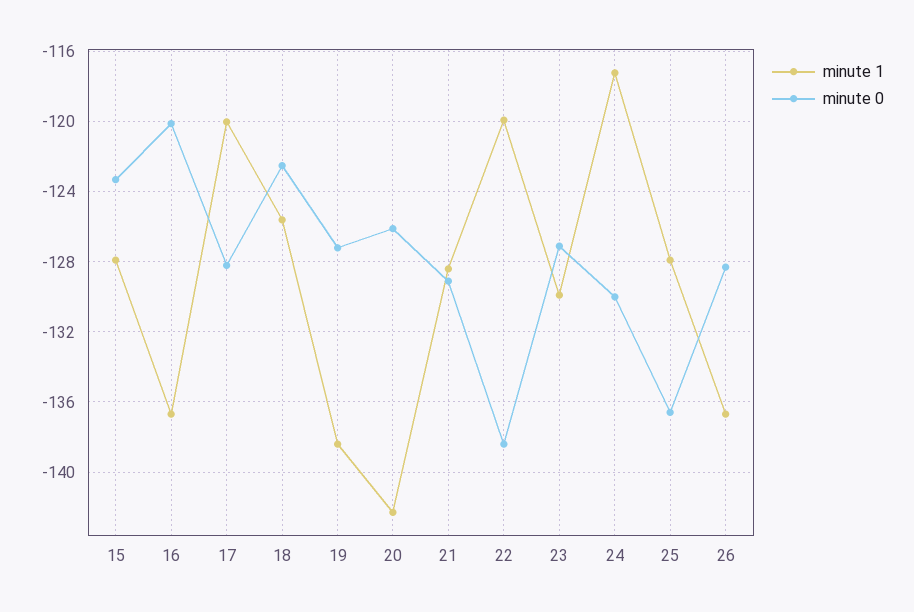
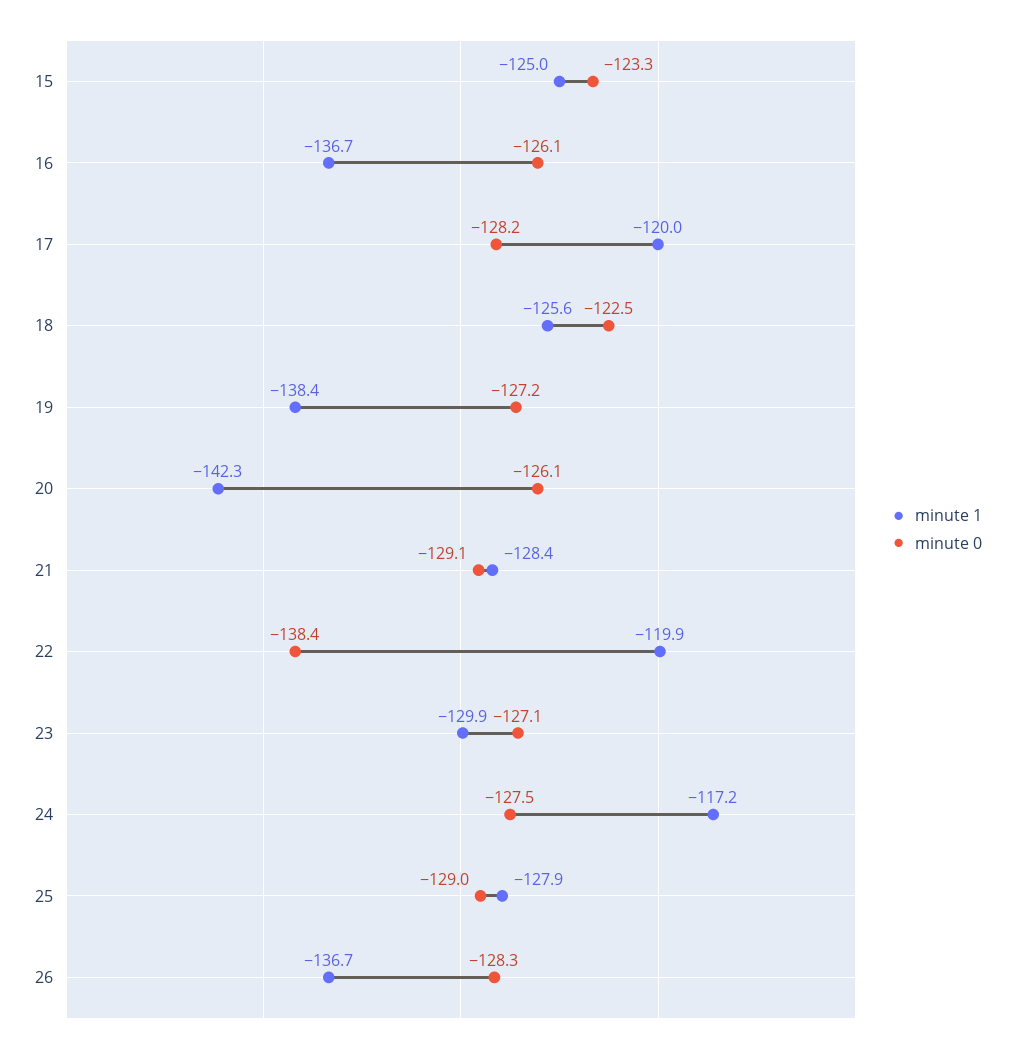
  {
    "minute 1": {
-     "15": -128,
+     "15": -125,
      "16": -136.7,
      "17": -120,
      "18": -125.6,
      "19": -138.4,
      "20": -142.3,
      "21": -128.4,
      "22": -119.9,
      "23": -129.9,
      "24": -117.2,
      "25": -127.9,
      "26": -136.7
    },
    "minute 0": {
      "15": -123.3,
-     "16": -120,
+     "16": -126.1,
      "17": -128.2,
      "18": -122.5,
      "19": -127.2,
      "20": -126.1,
      "21": -129.1,
      "22": -138.4,
      "23": -127.1,
-     "24": -130,
+     "24": -127.5,
-     "25": -136.5,
+     "25": -129,
      "26": -128.3
    }
  }

